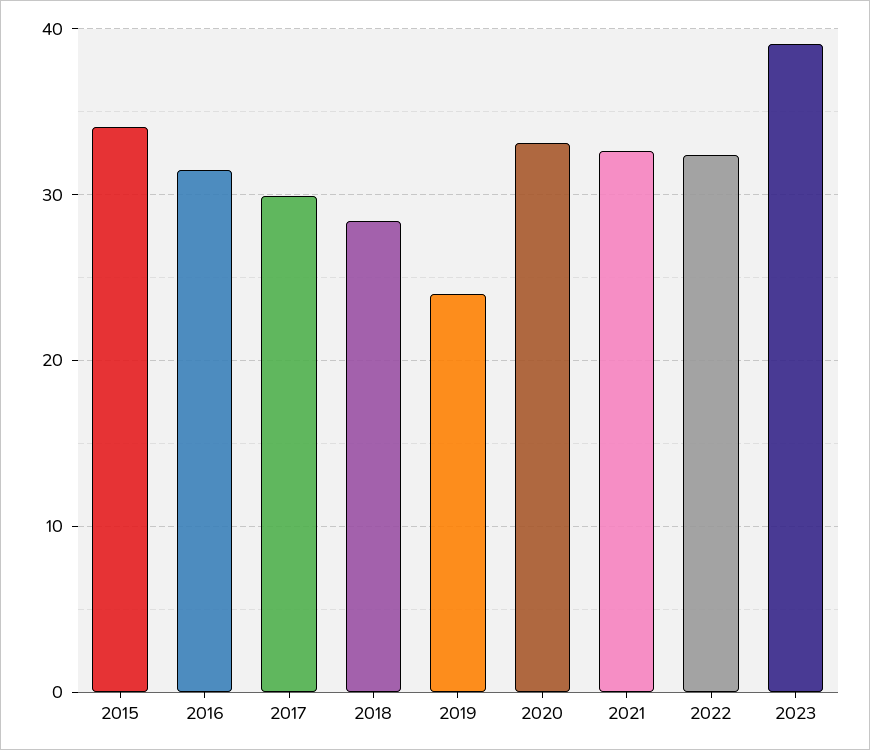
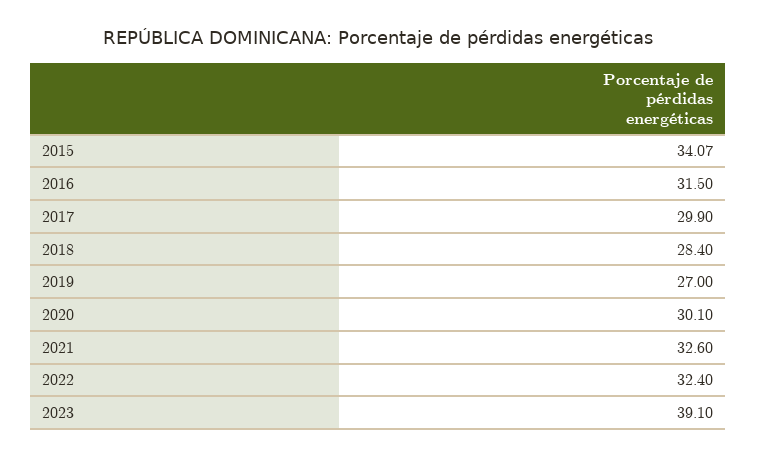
  {
    "2015": 34.07,
    "2016": 31.5,
    "2017": 29.9,
    "2018": 28.4,
-   "2019": 24,
+   "2019": 27,
-   "2020": 33,
+   "2020": 30.1,
    "2021": 32.6,
    "2022": 32.4,
    "2023": 39.1
  }

